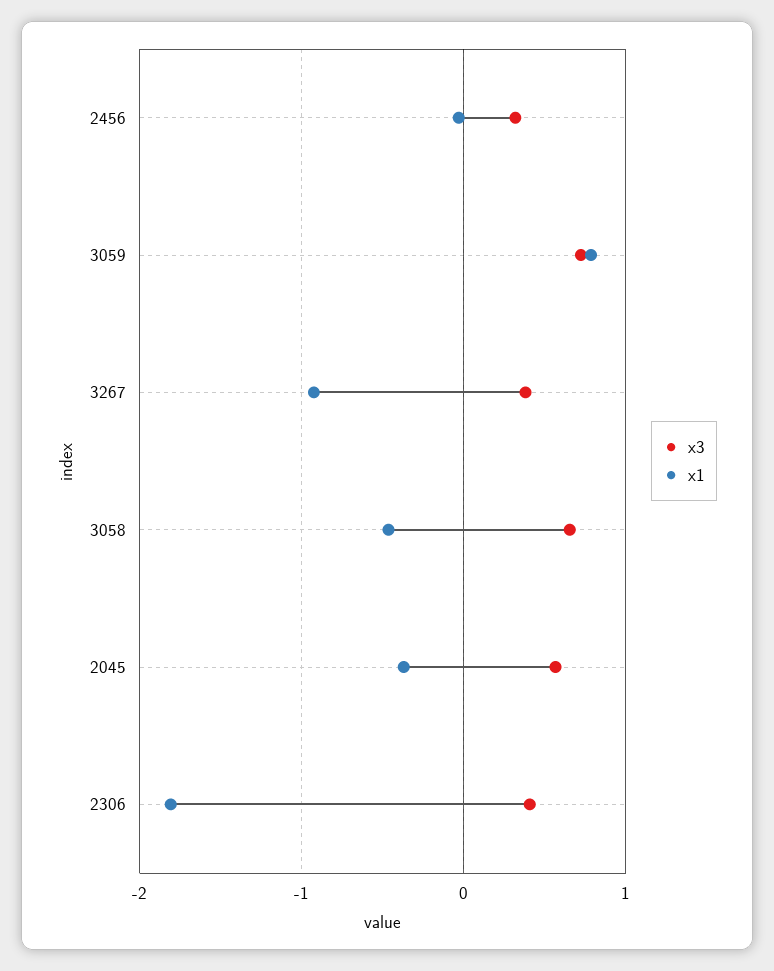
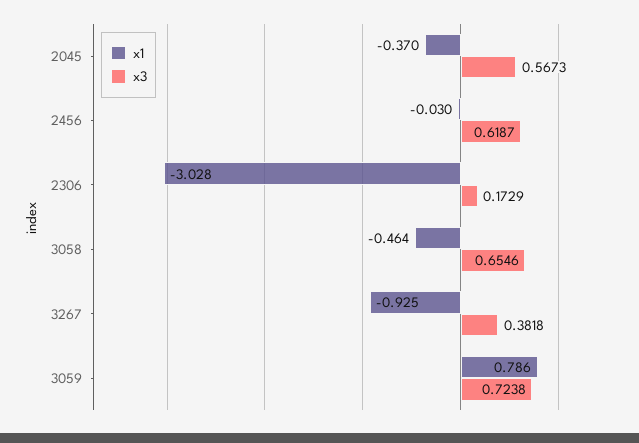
  {
    "x3": {
-     "2456": 0.3,
+     "2456": 0.6187,
      "3059": 0.7238,
      "3267": 0.3818,
      "3058": 0.6546,
      "2045": 0.5673,
-     "2306": 0.4
+     "2306": 0.1729
    },
    "x1": {
      "2456": -0.03,
      "3059": 0.786,
      "3267": -0.925,
      "3058": -0.464,
      "2045": -0.37,
-     "2306": -1.8
+     "2306": -3.028
    }
  }

